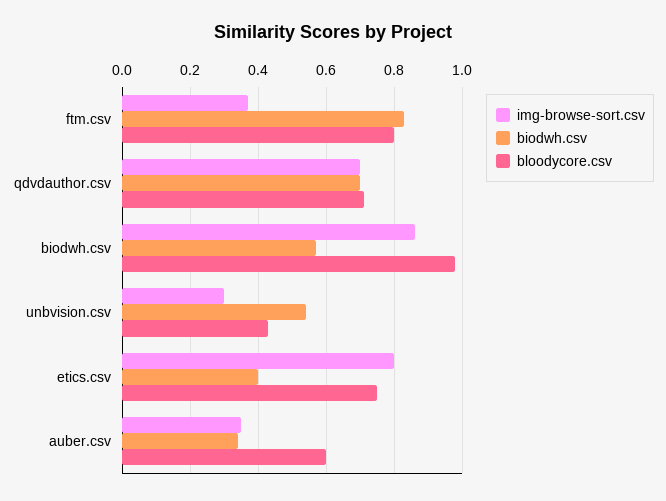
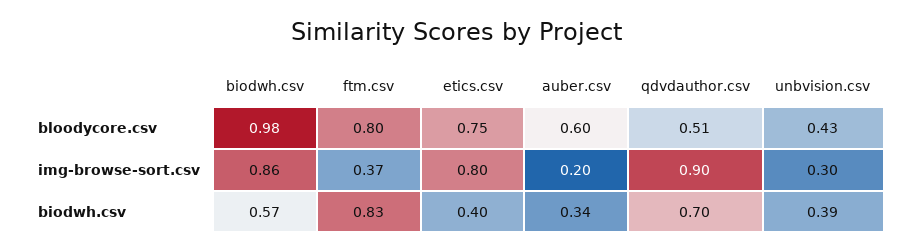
  {
    "img-browse-sort.csv": {
      "ftm.csv": 0.37,
-     "qdvdauthor.csv": 0.7,
+     "qdvdauthor.csv": 0.9,
      "biodwh.csv": 0.86,
      "unbvision.csv": 0.3,
      "etics.csv": 0.8,
-     "auber.csv": 0.35
+     "auber.csv": 0.2
    },
    "biodwh.csv": {
      "ftm.csv": 0.83,
      "qdvdauthor.csv": 0.7,
      "biodwh.csv": 0.57,
-     "unbvision.csv": 0.55,
+     "unbvision.csv": 0.39,
      "etics.csv": 0.4,
      "auber.csv": 0.34
    },
    "bloodycore.csv": {
      "ftm.csv": 0.8,
-     "qdvdauthor.csv": 0.7,
+     "qdvdauthor.csv": 0.51,
      "biodwh.csv": 0.98,
      "unbvision.csv": 0.43,
      "etics.csv": 0.75,
      "auber.csv": 0.6
    }
  }

